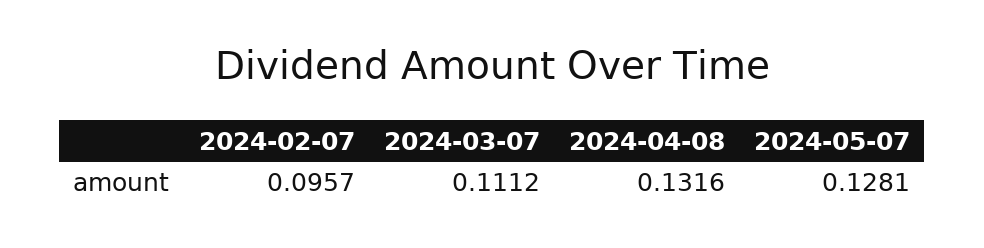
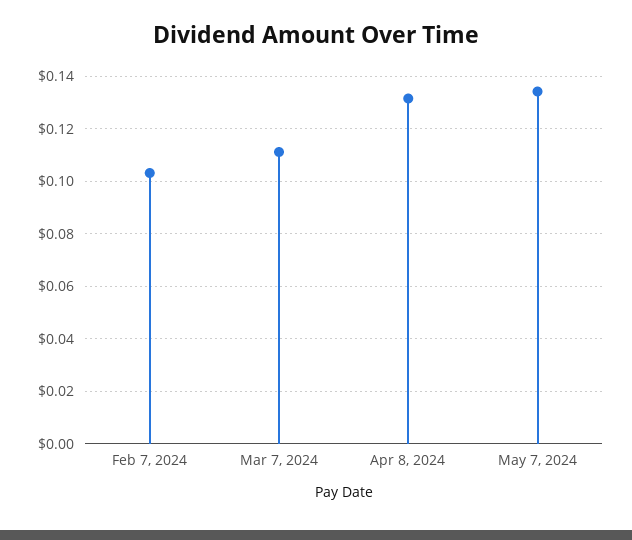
  {
-   "2024-02-07": 0.0957,
+   "2024-02-07": 0.1025,
    "2024-03-07": 0.1112,
    "2024-04-08": 0.1316,
-   "2024-05-07": 0.1281
+   "2024-05-07": 0.135
  }

